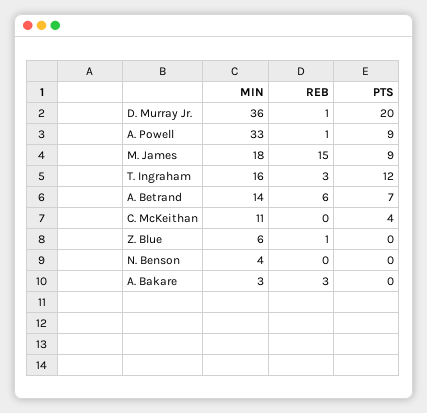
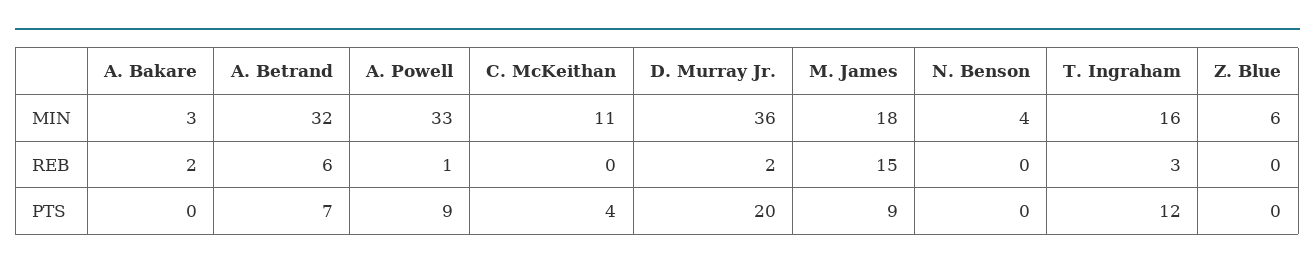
  {
    "MIN": {
      "D. Murray Jr.": 36,
      "A. Powell": 33,
      "M. James": 18,
      "T. Ingraham": 16,
-     "A. Betrand": 14,
+     "A. Betrand": 32,
      "C. McKeithan": 11,
      "Z. Blue": 6,
      "N. Benson": 4,
      "A. Bakare": 3
    },
    "REB": {
-     "D. Murray Jr.": 1,
+     "D. Murray Jr.": 2,
      "A. Powell": 1,
      "M. James": 15,
      "T. Ingraham": 3,
      "A. Betrand": 6,
      "C. McKeithan": 0,
-     "Z. Blue": 1,
+     "Z. Blue": 0,
      "N. Benson": 0,
-     "A. Bakare": 3
+     "A. Bakare": 2
    },
    "PTS": {
      "D. Murray Jr.": 20,
      "A. Powell": 9,
      "M. James": 9,
      "T. Ingraham": 12,
      "A. Betrand": 7,
      "C. McKeithan": 4,
      "Z. Blue": 0,
      "N. Benson": 0,
      "A. Bakare": 0
    }
  }

